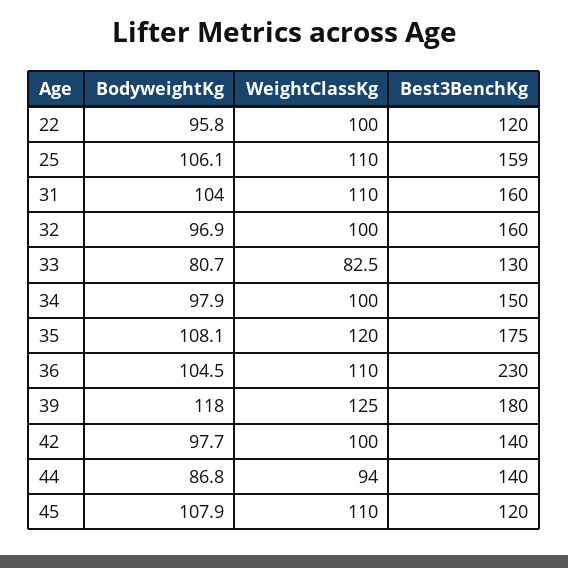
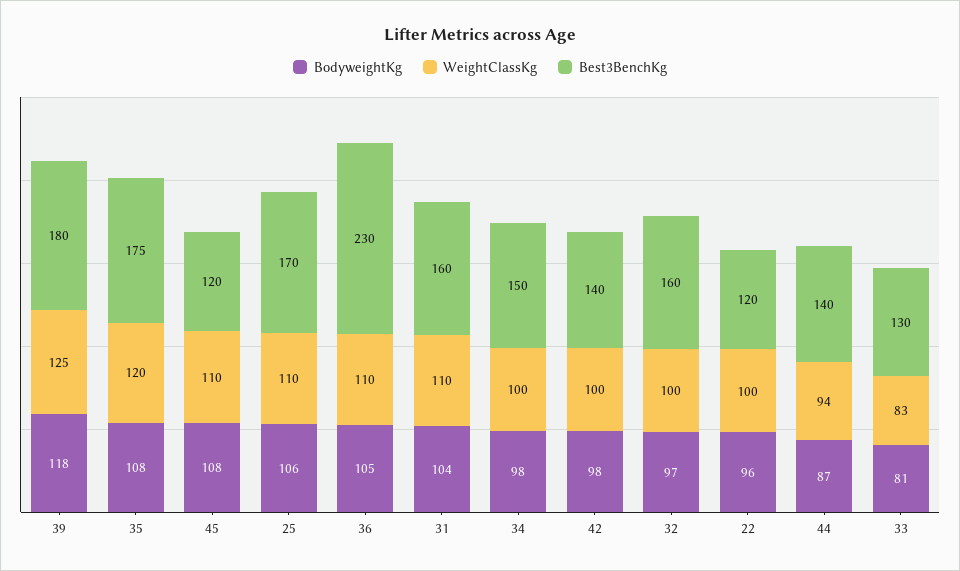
  {
    "BodyweightKg": {
      "22": 95.8,
      "25": 106.1,
      "31": 104,
      "32": 96.9,
      "33": 80.7,
      "34": 97.9,
      "35": 108.1,
      "36": 104.5,
      "39": 118,
      "42": 97.7,
      "44": 86.8,
      "45": 107.9
    },
    "WeightClassKg": {
      "22": 100,
      "25": 110,
      "31": 110,
      "32": 100,
      "33": 82.5,
      "34": 100,
      "35": 120,
      "36": 110,
      "39": 125,
      "42": 100,
      "44": 94,
      "45": 110
    },
    "Best3BenchKg": {
      "22": 120,
-     "25": 159,
+     "25": 170,
      "31": 160,
      "32": 160,
      "33": 130,
      "34": 150,
      "35": 175,
      "36": 230,
      "39": 180,
      "42": 140,
      "44": 140,
      "45": 120
    }
  }

